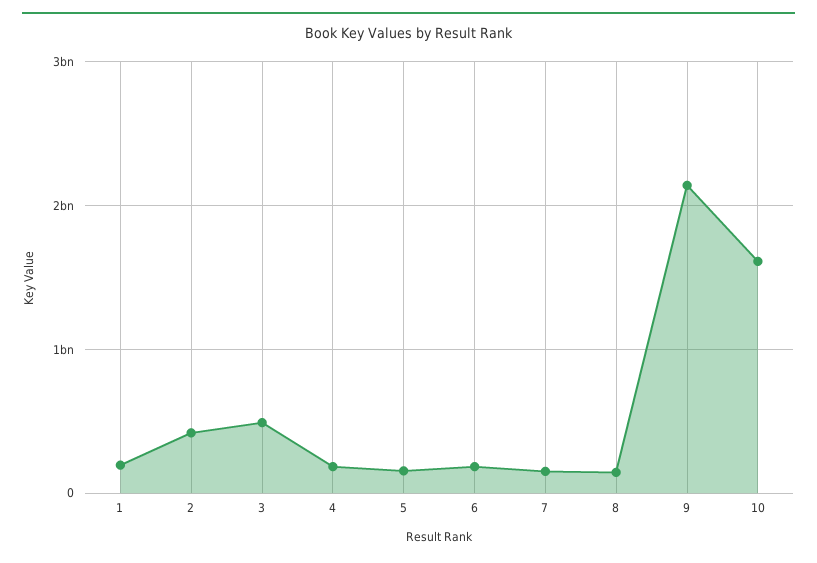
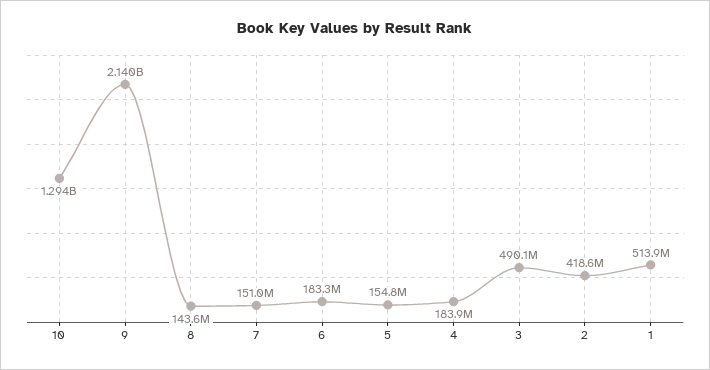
  {
-   "1": 200000000,
+   "1": 513900000,
    "2": 418600000,
    "3": 490100000,
    "4": 183900000,
    "5": 154800000,
    "6": 183300000,
    "7": 151000000,
    "8": 143600000,
    "9": 2140000000,
-   "10": 1600000000
+   "10": 1294000000
  }

